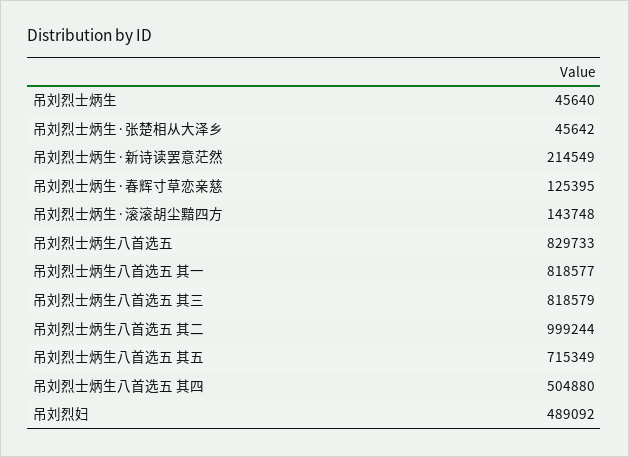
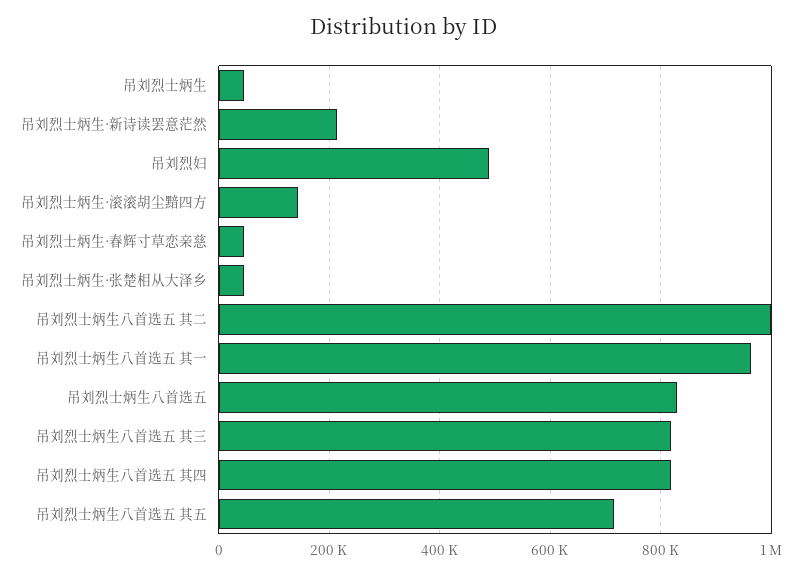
  {
    "吊刘烈士炳生": 45640,
    "吊刘烈士炳生·张楚相从大泽乡": 45642,
    "吊刘烈士炳生·新诗读罢意茫然": 214549,
-   "吊刘烈士炳生·春辉寸草恋亲慈": 125395,
+   "吊刘烈士炳生·春辉寸草恋亲慈": 40000,
    "吊刘烈士炳生·滚滚胡尘黯四方": 143748,
    "吊刘烈士炳生八首选五": 829733,
-   "吊刘烈士炳生八首选五 其一": 818577,
+   "吊刘烈士炳生八首选五 其一": 960000,
    "吊刘烈士炳生八首选五 其三": 818579,
    "吊刘烈士炳生八首选五 其二": 999244,
    "吊刘烈士炳生八首选五 其五": 715349,
-   "吊刘烈士炳生八首选五 其四": 504880,
+   "吊刘烈士炳生八首选五 其四": 820000,
    "吊刘烈妇": 489092
  }

